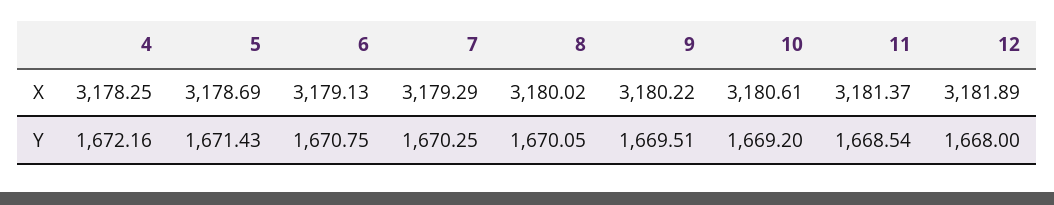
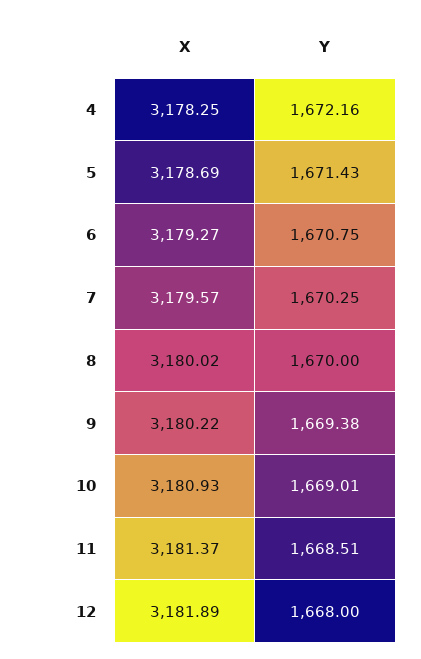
  {
    "4": {
      "X": 3178.25,
      "Y": 1672.16
    },
    "5": {
      "X": 3178.69,
      "Y": 1671.43
    },
    "6": {
-     "X": 3179.13,
+     "X": 3179.27,
      "Y": 1670.75
    },
    "7": {
-     "X": 3179.29,
+     "X": 3179.57,
      "Y": 1670.25
    },
    "8": {
      "X": 3180.02,
-     "Y": 1670.05
+     "Y": 1670
    },
    "9": {
      "X": 3180.22,
-     "Y": 1669.51
+     "Y": 1669.38
    },
    "10": {
-     "X": 3180.61,
+     "X": 3180.93,
-     "Y": 1669.2
+     "Y": 1669.01
    },
    "11": {
      "X": 3181.37,
-     "Y": 1668.54
+     "Y": 1668.51
    },
    "12": {
      "X": 3181.89,
      "Y": 1668
    }
  }

